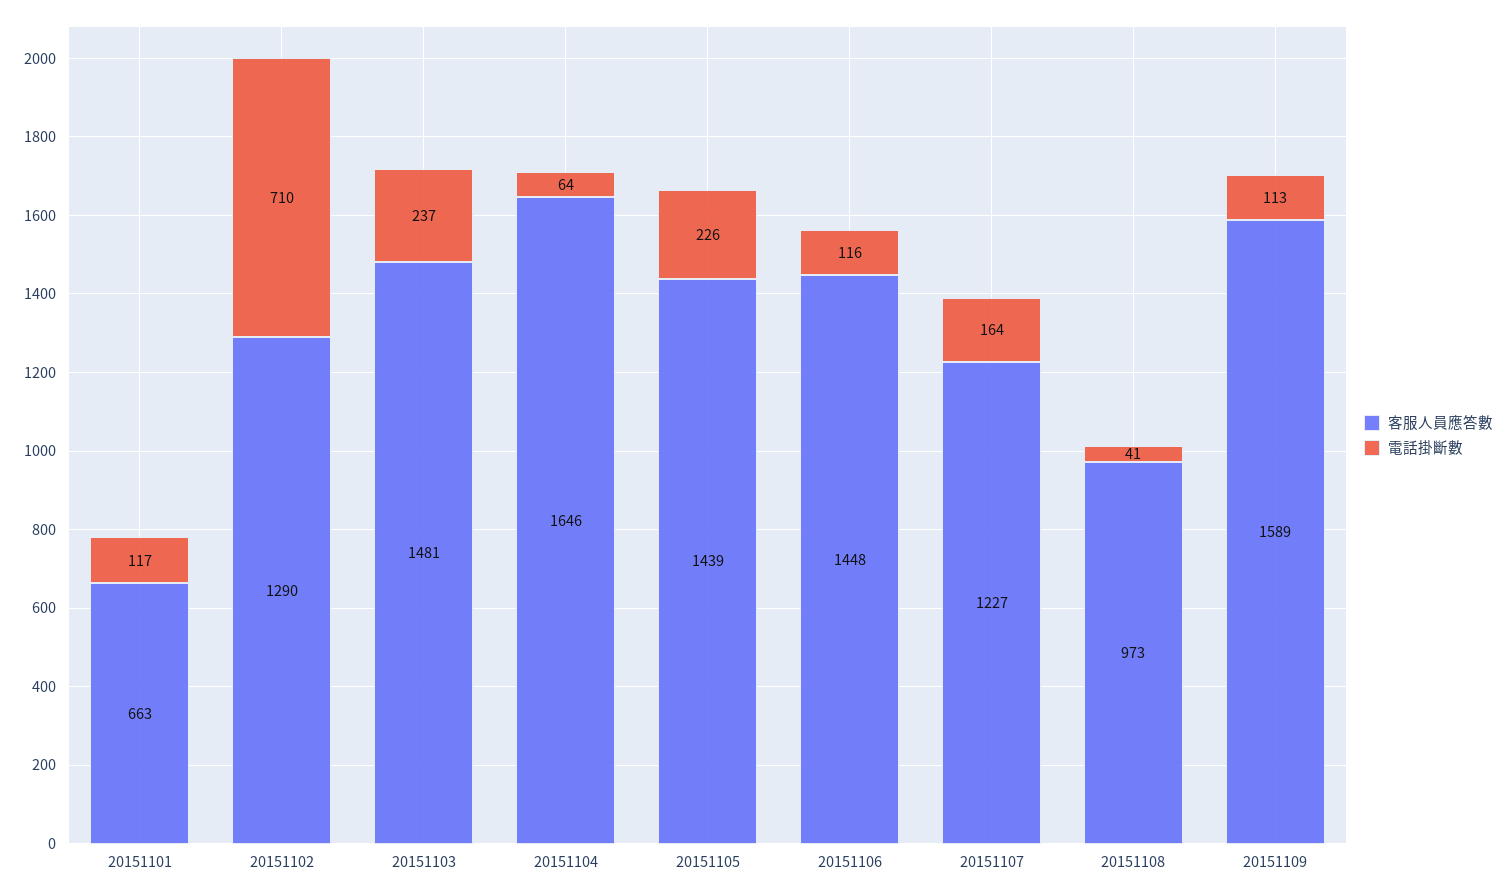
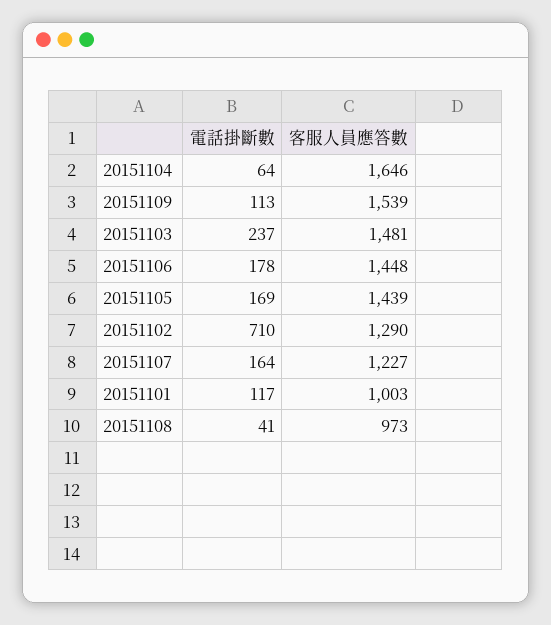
  {
    "客服人員應答數": {
-     "20151101": 663,
+     "20151101": 1003,
      "20151102": 1290,
      "20151103": 1481,
      "20151104": 1646,
      "20151105": 1439,
      "20151106": 1448,
      "20151107": 1227,
      "20151108": 973,
-     "20151109": 1589
+     "20151109": 1539
    },
    "電話掛斷數": {
      "20151101": 117,
      "20151102": 710,
      "20151103": 237,
      "20151104": 64,
-     "20151105": 226,
+     "20151105": 169,
-     "20151106": 116,
+     "20151106": 178,
      "20151107": 164,
      "20151108": 41,
      "20151109": 113
    }
  }

